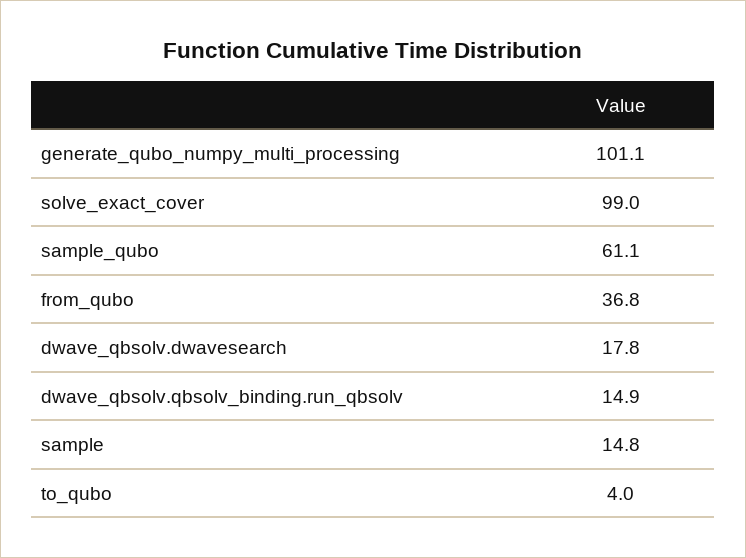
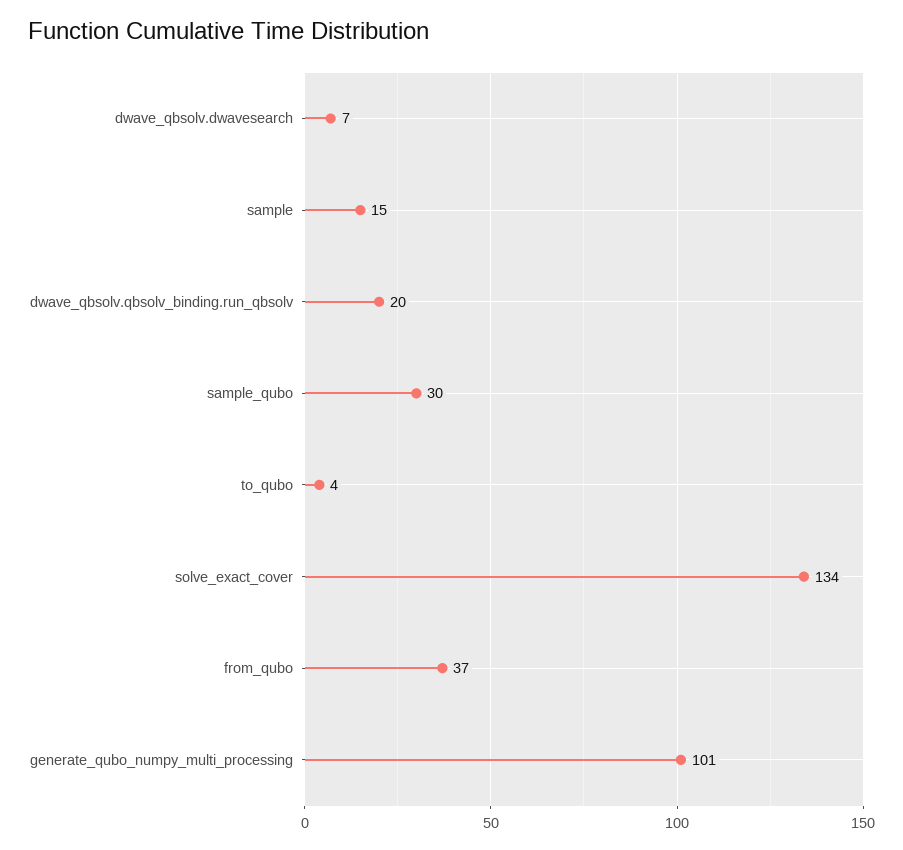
  {
    "generate_qubo_numpy_multi_processing": 101.1,
-   "solve_exact_cover": 99,
+   "solve_exact_cover": 134,
-   "sample_qubo": 61.1,
+   "sample_qubo": 30,
    "from_qubo": 36.8,
-   "dwave_qbsolv.dwavesearch": 17.8,
+   "dwave_qbsolv.dwavesearch": 7,
-   "dwave_qbsolv.qbsolv_binding.run_qbsolv": 14.9,
+   "dwave_qbsolv.qbsolv_binding.run_qbsolv": 20,
    "sample": 14.8,
    "to_qubo": 4
  }

